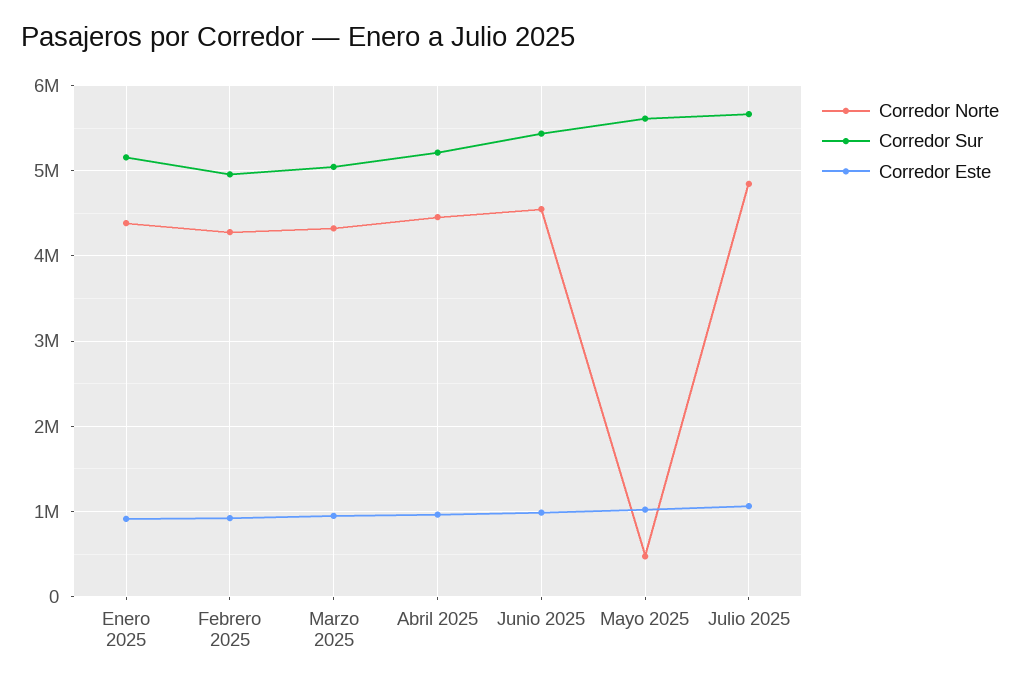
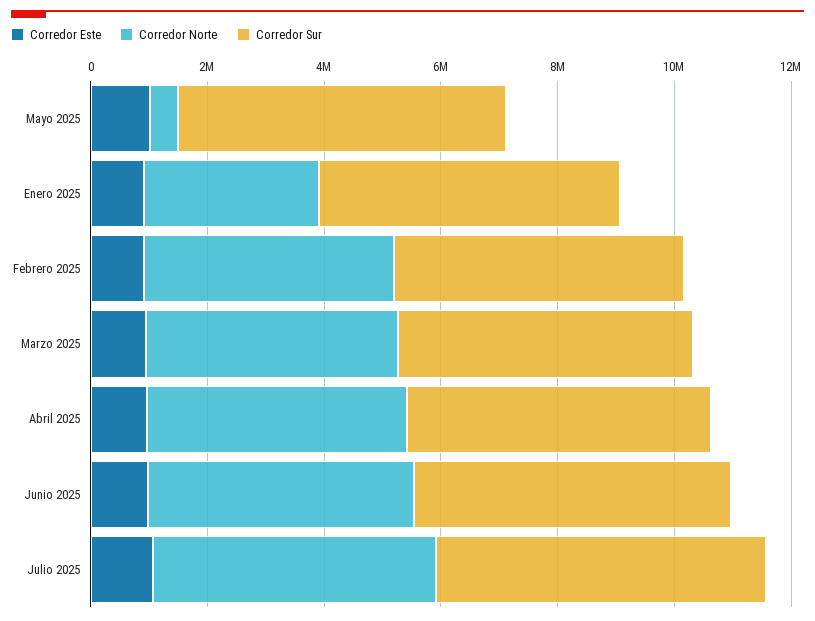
  {
    "Corredor Norte": {
-     "Enero 2025": 4400000,
+     "Enero 2025": 3000000,
      "Febrero 2025": 4300000,
      "Marzo 2025": 4300000,
      "Abril 2025": 4500000,
      "Junio 2025": 4600000,
      "Mayo 2025": 500000,
      "Julio 2025": 4800000
    },
    "Corredor Sur": {
      "Enero 2025": 5200000,
      "Febrero 2025": 5000000,
      "Marzo 2025": 5000000,
      "Abril 2025": 5200000,
      "Junio 2025": 5400000,
      "Mayo 2025": 5600000,
      "Julio 2025": 5700000
    },
    "Corredor Este": {
      "Enero 2025": 900000,
      "Febrero 2025": 900000,
      "Marzo 2025": 900000,
      "Abril 2025": 1000000,
      "Junio 2025": 1000000,
      "Mayo 2025": 1000000,
      "Julio 2025": 1100000
    }
  }

